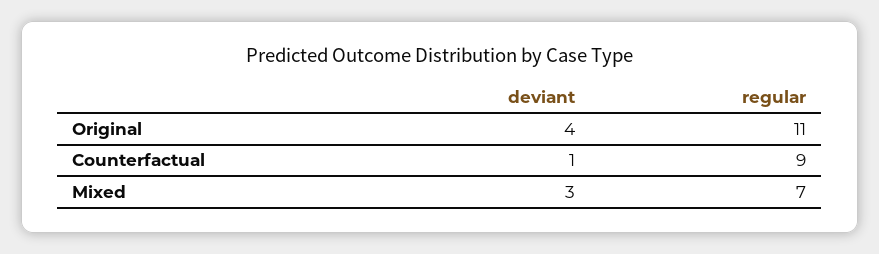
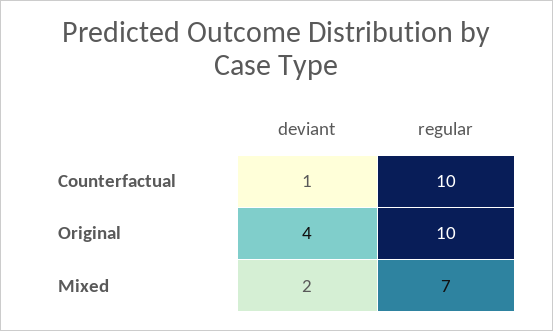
  {
    "deviant": {
      "Original": 4,
      "Counterfactual": 1,
-     "Mixed": 3
+     "Mixed": 2
    },
    "regular": {
-     "Original": 11,
+     "Original": 10,
-     "Counterfactual": 9,
+     "Counterfactual": 10,
      "Mixed": 7
    }
  }

